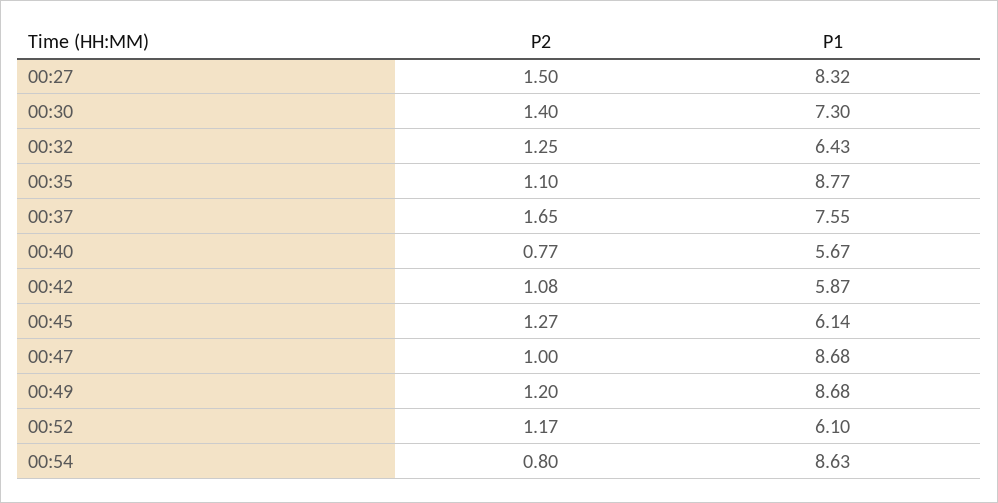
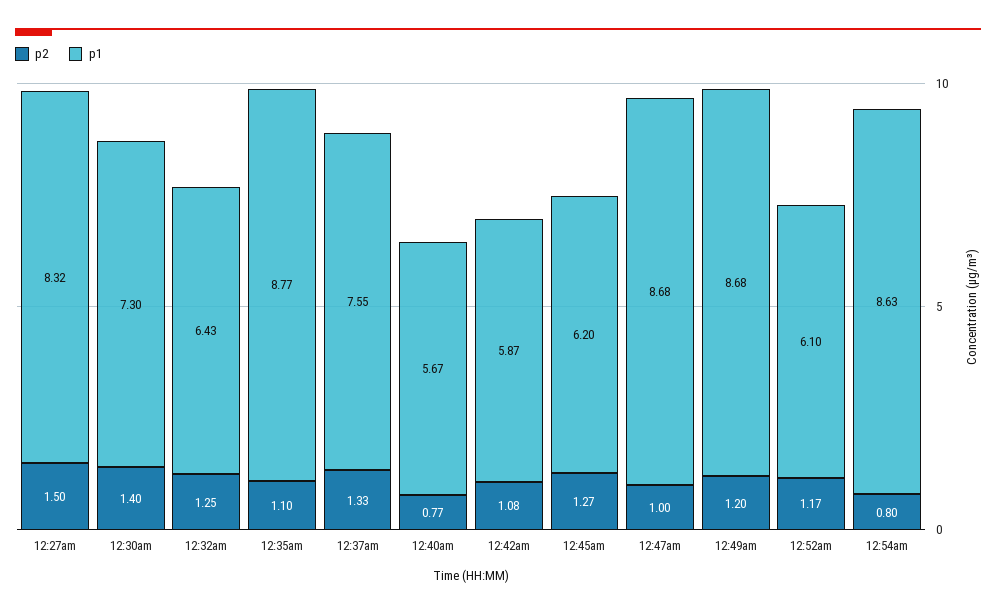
  {
    "P2": {
      "00:27": 1.5,
      "00:30": 1.4,
      "00:32": 1.25,
      "00:35": 1.1,
-     "00:37": 1.65,
+     "00:37": 1.33,
      "00:40": 0.77,
      "00:42": 1.08,
      "00:45": 1.27,
      "00:47": 1,
      "00:49": 1.2,
      "00:52": 1.17,
      "00:54": 0.8
    },
    "P1": {
      "00:27": 8.32,
      "00:30": 7.3,
      "00:32": 6.43,
      "00:35": 8.77,
      "00:37": 7.55,
      "00:40": 5.67,
      "00:42": 5.87,
-     "00:45": 6.14,
+     "00:45": 6.2,
      "00:47": 8.68,
      "00:49": 8.68,
      "00:52": 6.1,
      "00:54": 8.63
    }
  }

